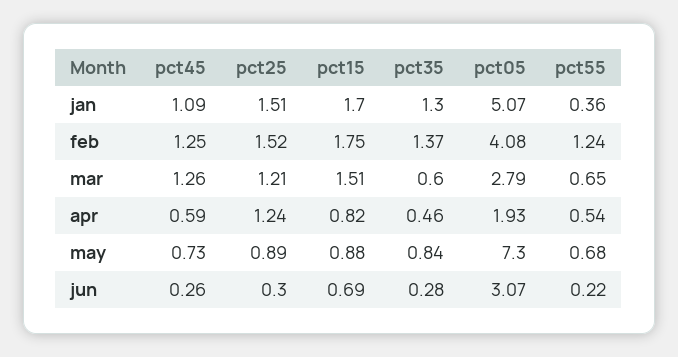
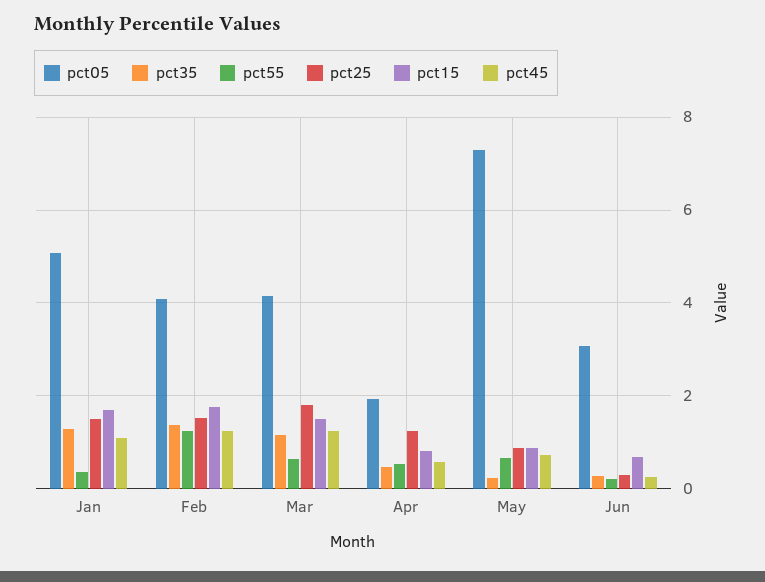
  {
    "pct45": {
      "jan": 1.09,
      "feb": 1.25,
      "mar": 1.26,
      "apr": 0.59,
      "may": 0.73,
      "jun": 0.26
    },
    "pct25": {
      "jan": 1.51,
      "feb": 1.52,
-     "mar": 1.21,
+     "mar": 1.8,
      "apr": 1.24,
      "may": 0.89,
      "jun": 0.3
    },
    "pct15": {
      "jan": 1.7,
      "feb": 1.75,
      "mar": 1.51,
      "apr": 0.82,
      "may": 0.88,
      "jun": 0.69
    },
    "pct35": {
      "jan": 1.3,
      "feb": 1.37,
-     "mar": 0.6,
+     "mar": 1.2,
      "apr": 0.46,
-     "may": 0.84,
+     "may": 0.2,
      "jun": 0.28
    },
    "pct05": {
      "jan": 5.07,
      "feb": 4.08,
-     "mar": 2.79,
+     "mar": 4.2,
      "apr": 1.93,
      "may": 7.3,
      "jun": 3.07
    },
    "pct55": {
      "jan": 0.36,
      "feb": 1.24,
      "mar": 0.65,
      "apr": 0.54,
      "may": 0.68,
      "jun": 0.22
    }
  }

